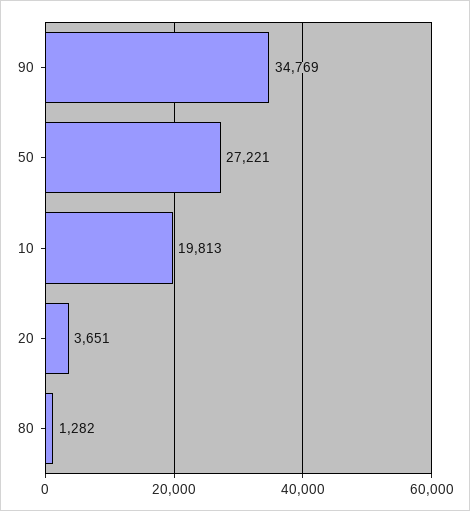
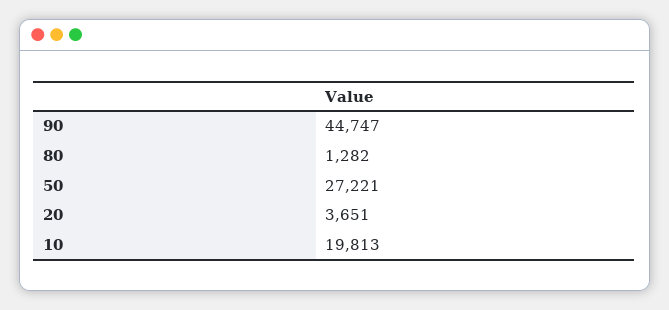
  {
-   "90": 34769,
+   "90": 44747,
    "50": 27221,
    "10": 19813,
    "20": 3651,
    "80": 1282
  }

